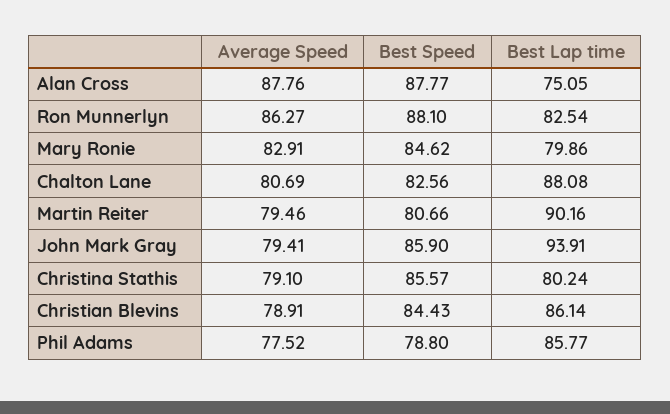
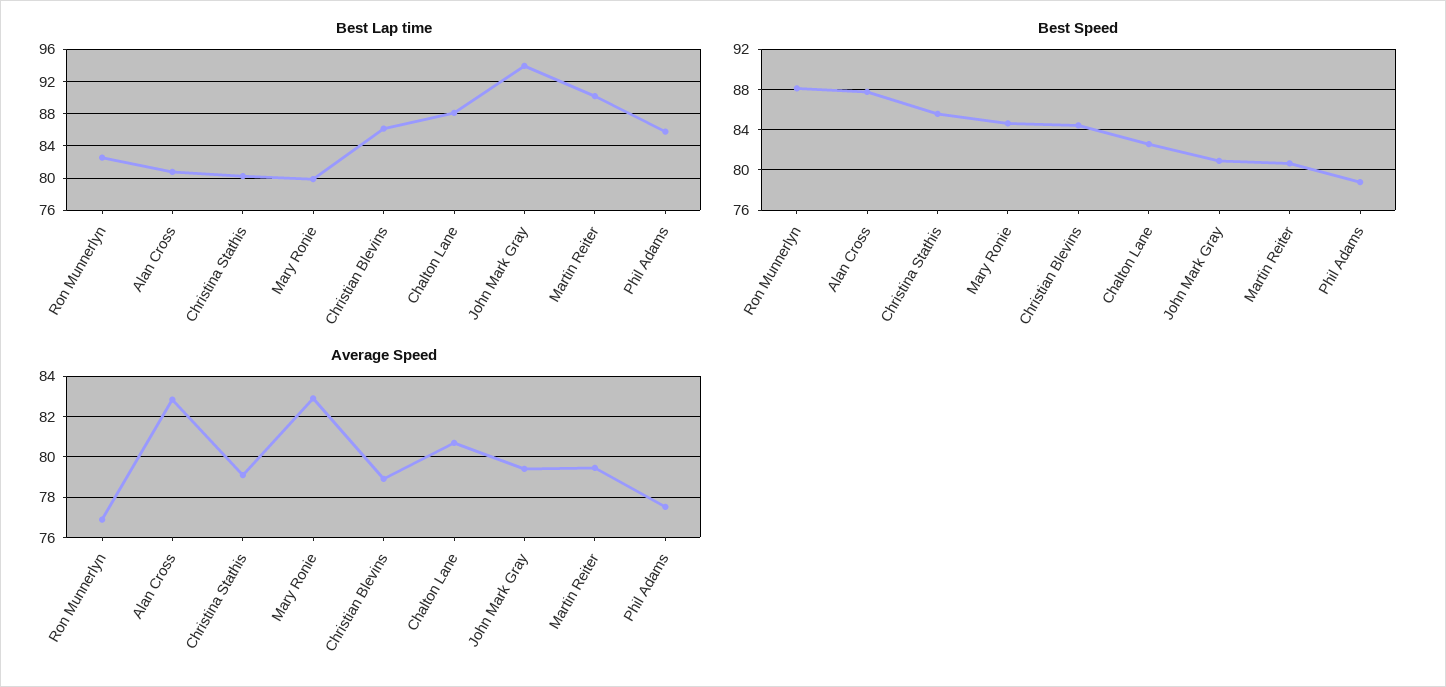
  {
    "Average Speed": {
-     "Alan Cross": 87.76,
+     "Alan Cross": 83,
-     "Ron Munnerlyn": 86.27,
+     "Ron Munnerlyn": 77,
      "Mary Ronie": 82.91,
      "Chalton Lane": 80.69,
      "Martin Reiter": 79.46,
      "John Mark Gray": 79.41,
      "Christina Stathis": 79.1,
      "Christian Blevins": 78.91,
      "Phil Adams": 77.52
    },
    "Best Speed": {
      "Alan Cross": 87.77,
      "Ron Munnerlyn": 88.1,
      "Mary Ronie": 84.62,
      "Chalton Lane": 82.56,
      "Martin Reiter": 80.66,
-     "John Mark Gray": 85.9,
+     "John Mark Gray": 81,
      "Christina Stathis": 85.57,
      "Christian Blevins": 84.43,
      "Phil Adams": 78.8
    },
    "Best Lap time": {
-     "Alan Cross": 75.05,
+     "Alan Cross": 81,
      "Ron Munnerlyn": 82.54,
      "Mary Ronie": 79.86,
      "Chalton Lane": 88.08,
      "Martin Reiter": 90.16,
      "John Mark Gray": 93.91,
      "Christina Stathis": 80.24,
      "Christian Blevins": 86.14,
      "Phil Adams": 85.77
    }
  }

